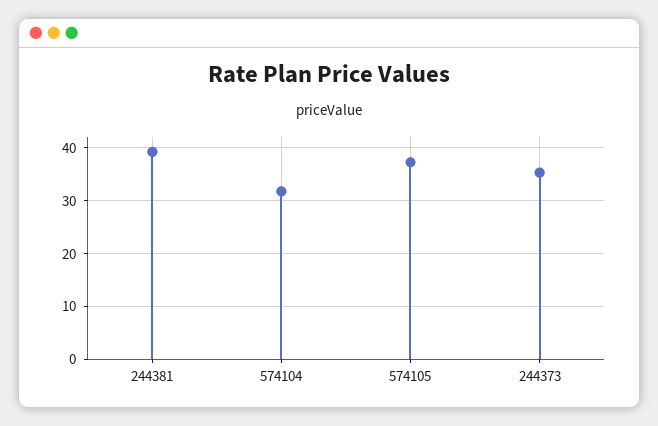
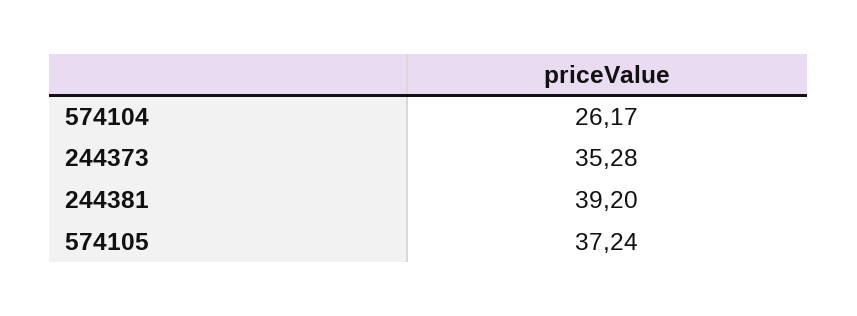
  {
    "244381": 39.2,
-   "574104": 32,
+   "574104": 26.17,
    "574105": 37.24,
    "244373": 35.28
  }

